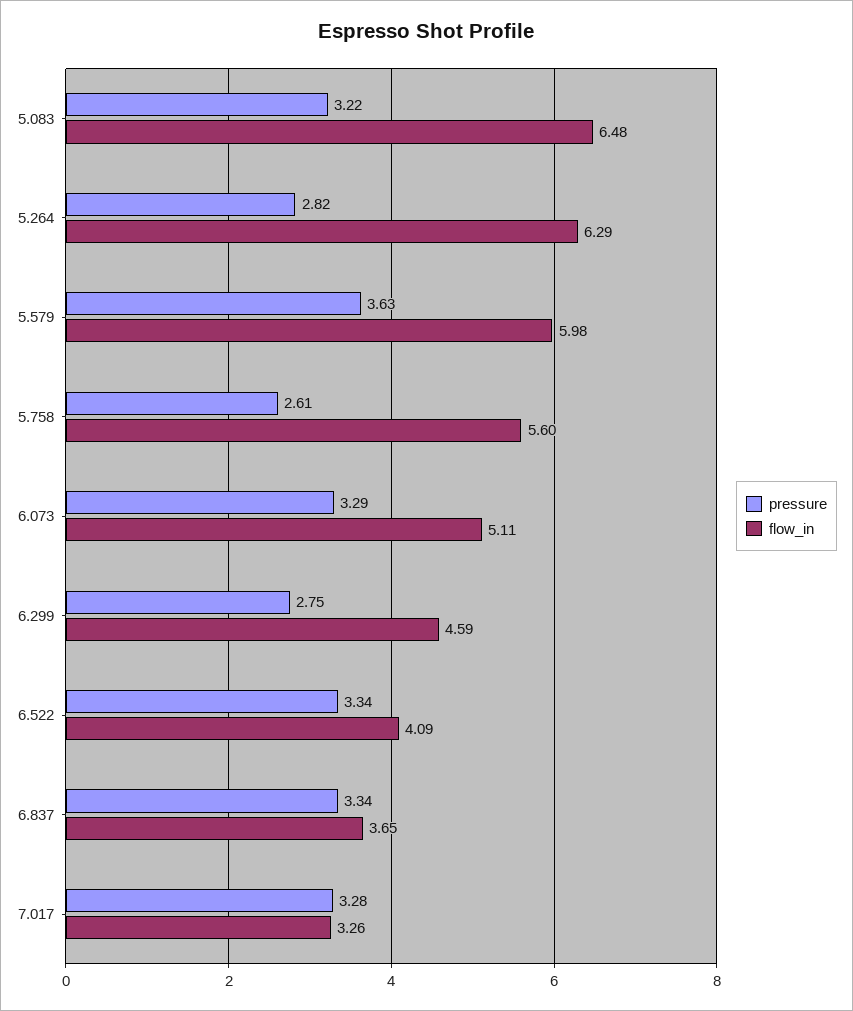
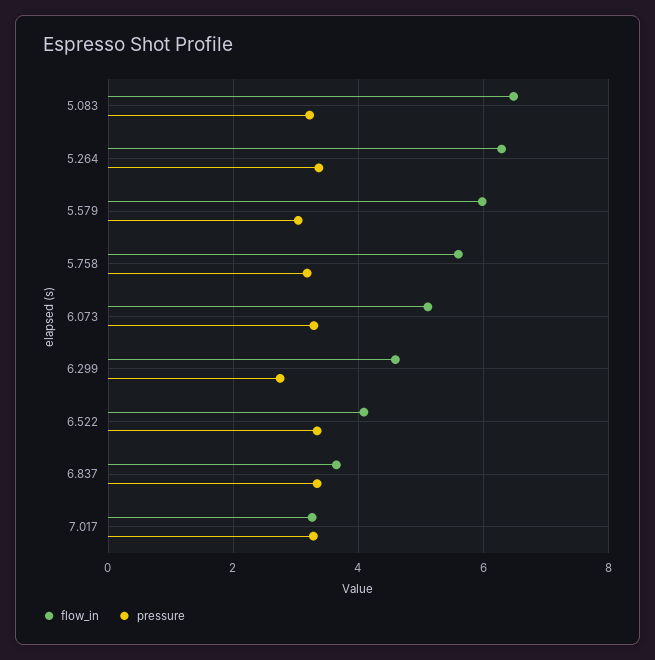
  {
    "pressure": {
      "5.083": 3.22,
-     "5.264": 2.82,
+     "5.264": 3.4,
-     "5.579": 3.63,
+     "5.579": 3,
-     "5.758": 2.61,
+     "5.758": 3.2,
      "6.073": 3.29,
      "6.299": 2.75,
      "6.522": 3.34,
      "6.837": 3.34,
      "7.017": 3.28
    },
    "flow_in": {
      "5.083": 6.48,
      "5.264": 6.29,
      "5.579": 5.98,
      "5.758": 5.6,
      "6.073": 5.11,
      "6.299": 4.59,
      "6.522": 4.09,
      "6.837": 3.65,
      "7.017": 3.26
    }
  }

